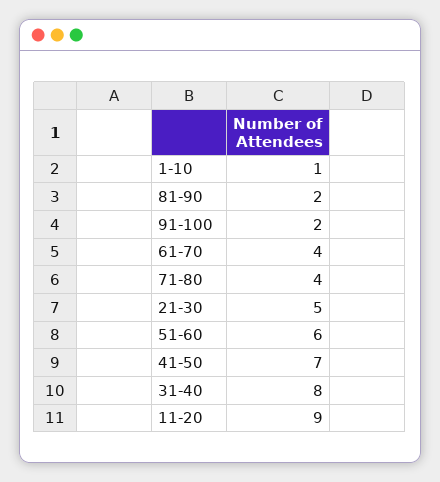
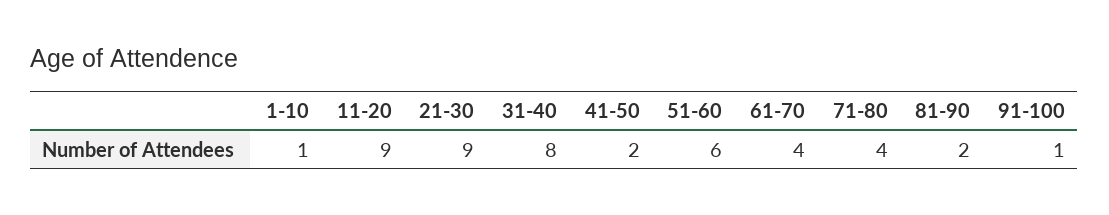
  {
    "1-10": 1,
    "81-90": 2,
-   "91-100": 2,
+   "91-100": 1,
    "61-70": 4,
    "71-80": 4,
-   "21-30": 5,
+   "21-30": 9,
    "51-60": 6,
-   "41-50": 7,
+   "41-50": 2,
    "31-40": 8,
    "11-20": 9
  }

